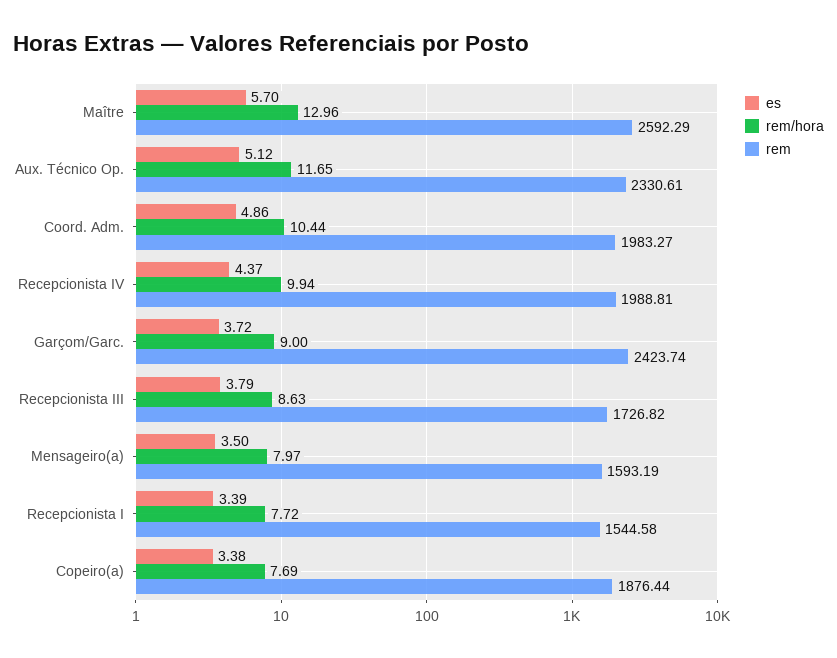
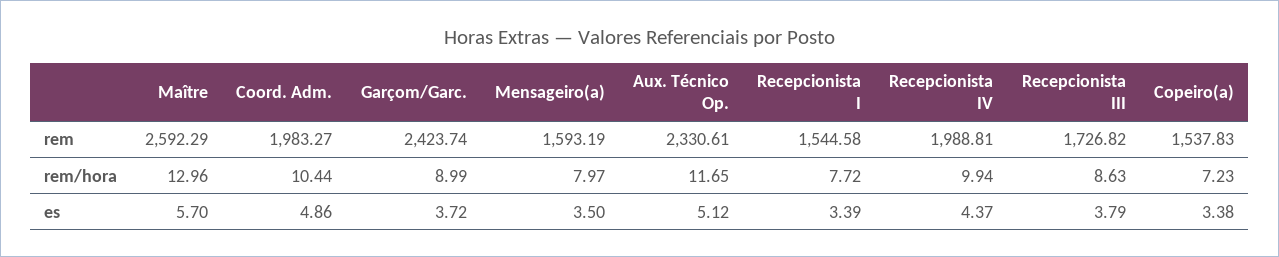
  {
    "es": {
      "Maître": 5.7,
      "Aux. Técnico Op.": 5.12,
      "Coord. Adm.": 4.86,
      "Recepcionista IV": 4.37,
      "Garçom/Garc.": 3.72,
      "Recepcionista III": 3.79,
      "Mensageiro(a)": 3.5,
      "Recepcionista I": 3.39,
      "Copeiro(a)": 3.38
    },
    "rem/hora": {
      "Maître": 12.96,
      "Aux. Técnico Op.": 11.65,
      "Coord. Adm.": 10.44,
      "Recepcionista IV": 9.94,
-     "Garçom/Garc.": 9,
+     "Garçom/Garc.": 8.99,
      "Recepcionista III": 8.63,
      "Mensageiro(a)": 7.97,
      "Recepcionista I": 7.72,
-     "Copeiro(a)": 7.69
+     "Copeiro(a)": 7.23
    },
    "rem": {
      "Maître": 2592.29,
      "Aux. Técnico Op.": 2330.61,
      "Coord. Adm.": 1983.27,
      "Recepcionista IV": 1988.81,
      "Garçom/Garc.": 2423.74,
      "Recepcionista III": 1726.82,
      "Mensageiro(a)": 1593.19,
      "Recepcionista I": 1544.58,
-     "Copeiro(a)": 1876.44
+     "Copeiro(a)": 1537.83
    }
  }

